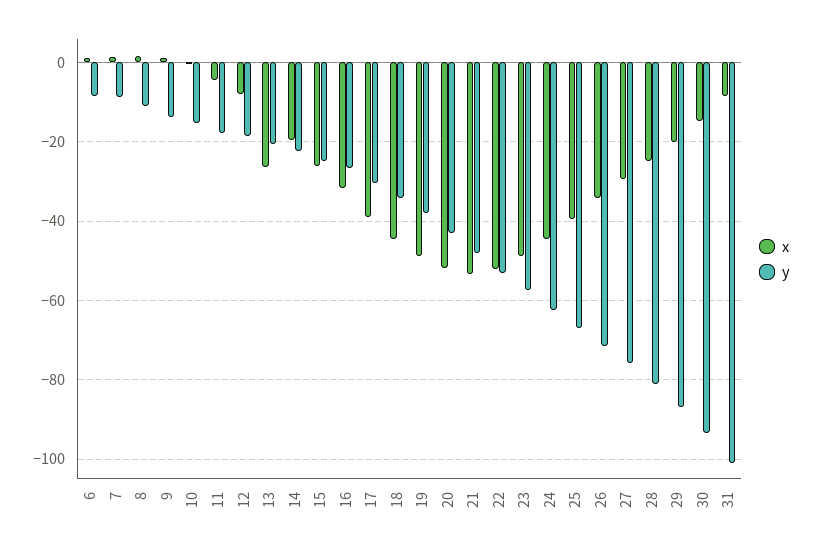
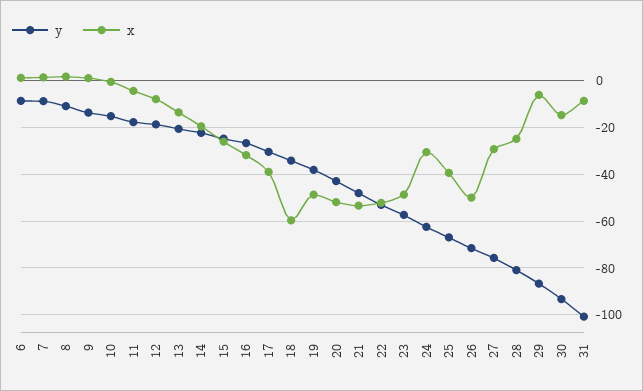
  {
    "x": {
      "6": 2,
      "7": 2,
      "8": 2,
      "9": 2,
      "10": 0,
      "11": -4,
      "12": -8,
-     "13": -26,
+     "13": -15,
      "14": -20,
      "15": -26,
      "16": -32,
      "17": -40,
-     "18": -44,
+     "18": -60,
      "19": -48,
      "20": -52,
      "21": -54,
      "22": -52,
      "23": -48,
-     "24": -44,
+     "24": -30,
      "25": -40,
-     "26": -34,
+     "26": -50,
      "27": -30,
      "28": -24,
-     "29": -20,
+     "29": -5,
      "30": -14,
      "31": -8
    },
    "y": {
      "6": -8,
      "7": -8,
      "8": -10,
      "9": -14,
      "10": -16,
      "11": -18,
      "12": -18,
      "13": -20,
      "14": -22,
      "15": -24,
      "16": -26,
      "17": -30,
      "18": -34,
      "19": -38,
      "20": -42,
      "21": -48,
      "22": -54,
      "23": -58,
      "24": -62,
      "25": -68,
      "26": -72,
      "27": -76,
      "28": -82,
      "29": -86,
      "30": -94,
      "31": -100
    }
  }

